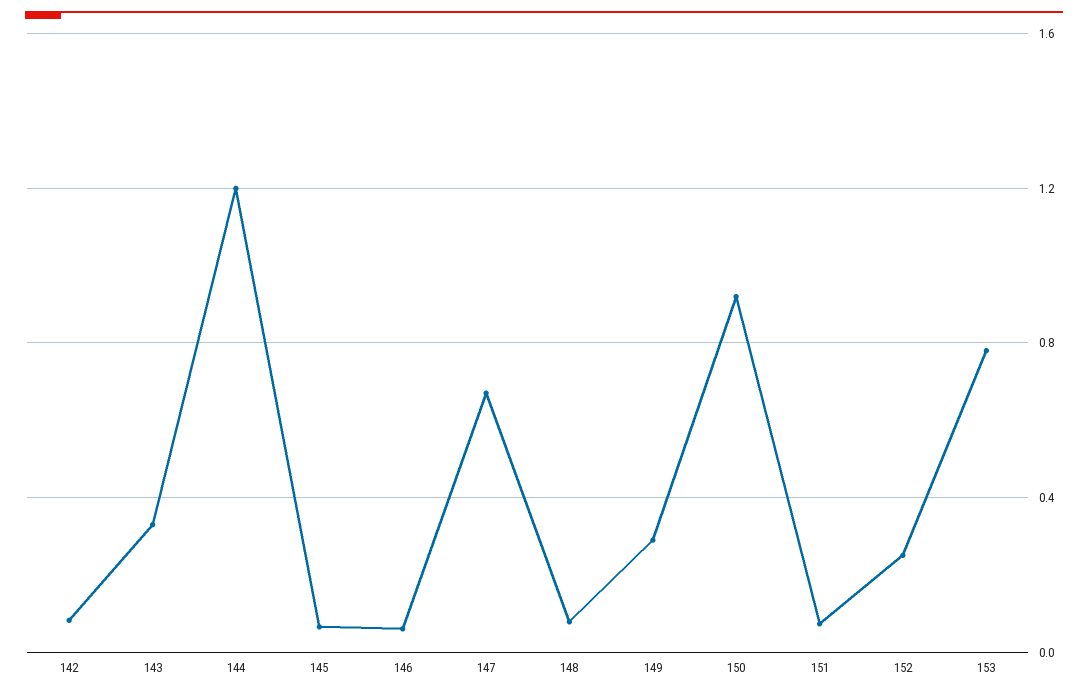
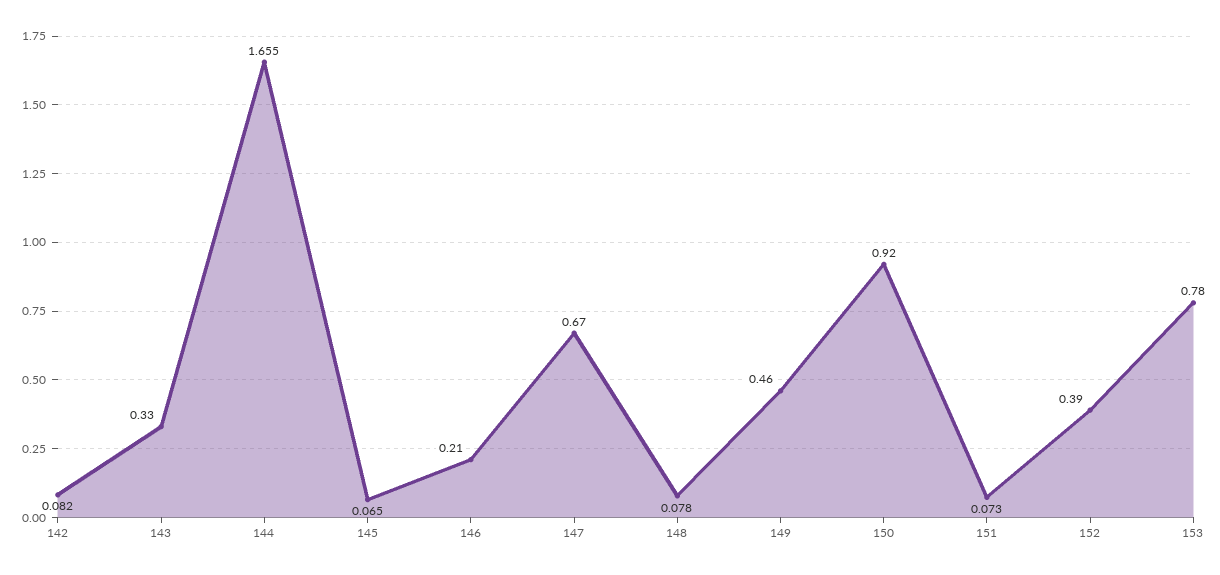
  {
    "142": 0.082,
    "143": 0.33,
-   "144": 1.2,
+   "144": 1.655,
    "145": 0.065,
-   "146": 0.05,
+   "146": 0.21,
    "147": 0.67,
    "148": 0.078,
-   "149": 0.3,
+   "149": 0.46,
    "150": 0.92,
    "151": 0.073,
-   "152": 0.25,
+   "152": 0.39,
    "153": 0.78
  }

